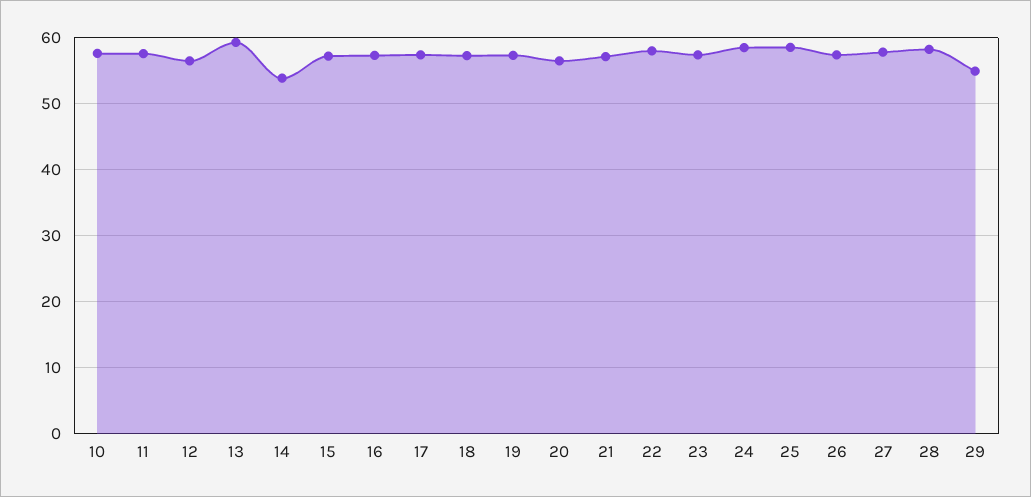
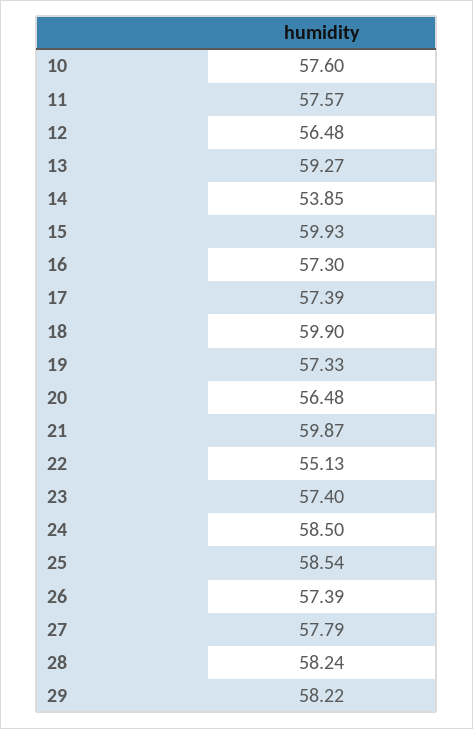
  {
    "10": 57.6,
    "11": 57.57,
    "12": 56.48,
    "13": 59.27,
    "14": 53.85,
-   "15": 57,
+   "15": 59.93,
    "16": 57.3,
    "17": 57.39,
-   "18": 57,
+   "18": 59.9,
    "19": 57.33,
    "20": 56.48,
-   "21": 57,
+   "21": 59.87,
-   "22": 58,
+   "22": 55.13,
    "23": 57.4,
    "24": 58.5,
    "25": 58.54,
    "26": 57.39,
    "27": 57.79,
    "28": 58.24,
-   "29": 55
+   "29": 58.22
  }

